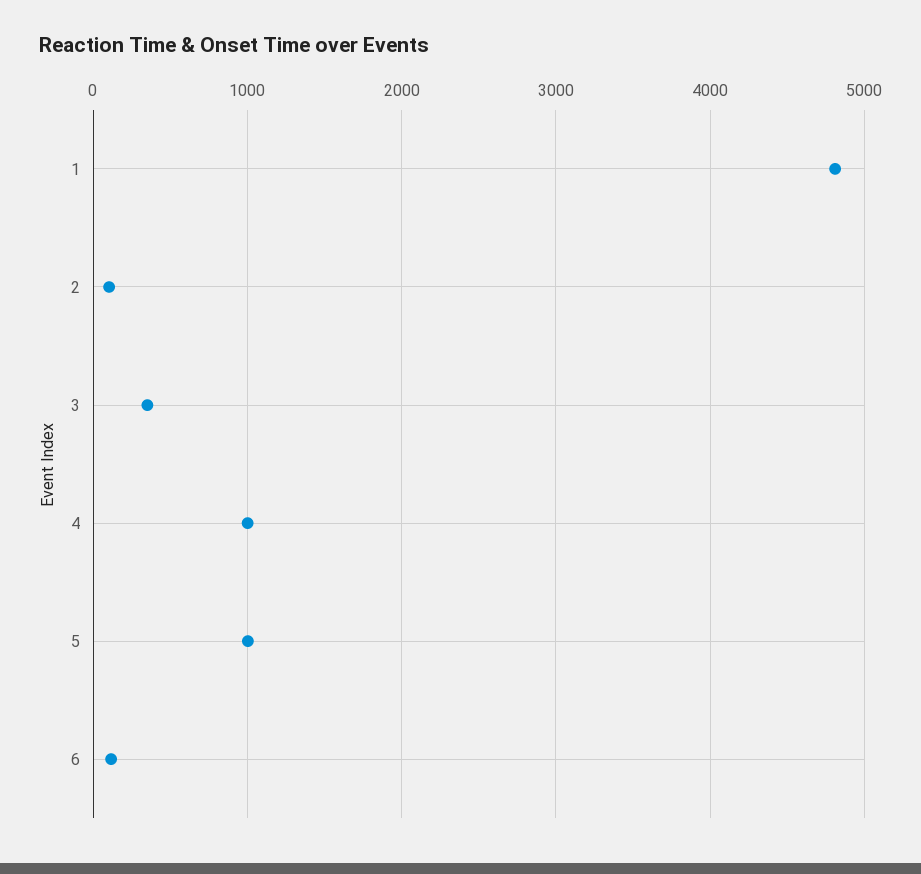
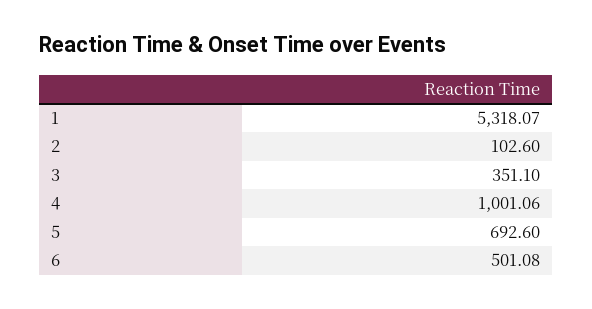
  {
-   "1": 4800,
+   "1": 5318.07,
    "2": 102.6,
    "3": 351.1,
    "4": 1001.06,
-   "5": 1000,
+   "5": 692.6,
-   "6": 100
+   "6": 501.08
  }

